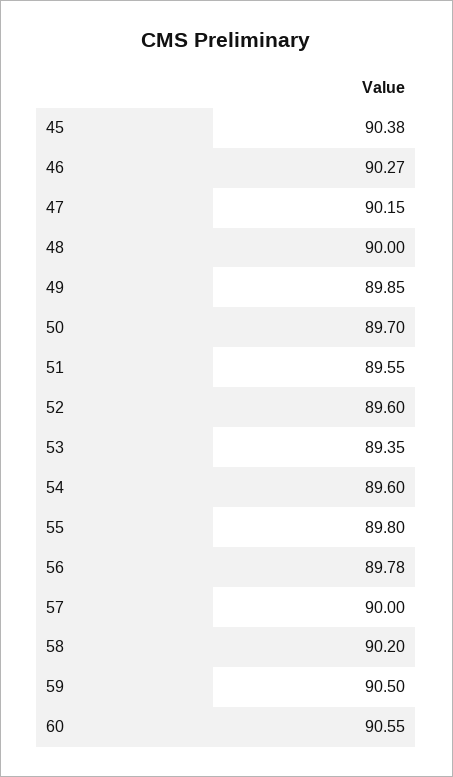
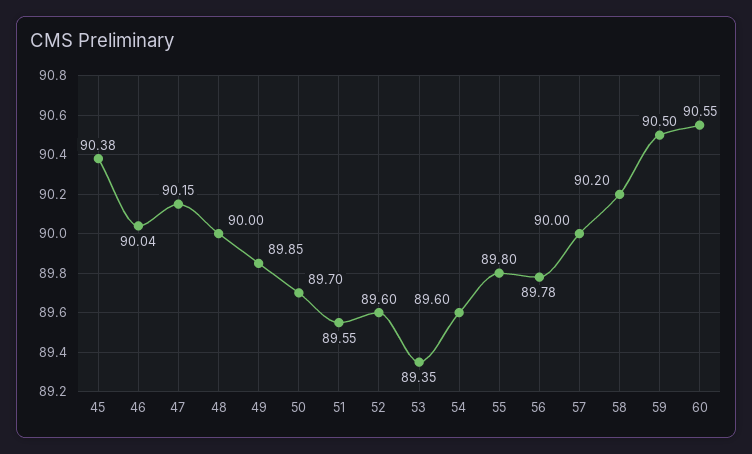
  {
    "45": 90.38,
-   "46": 90.27,
+   "46": 90.04,
    "47": 90.15,
    "48": 90,
    "49": 89.85,
    "50": 89.7,
    "51": 89.55,
    "52": 89.6,
    "53": 89.35,
    "54": 89.6,
    "55": 89.8,
    "56": 89.78,
    "57": 90,
    "58": 90.2,
    "59": 90.5,
    "60": 90.55
  }

